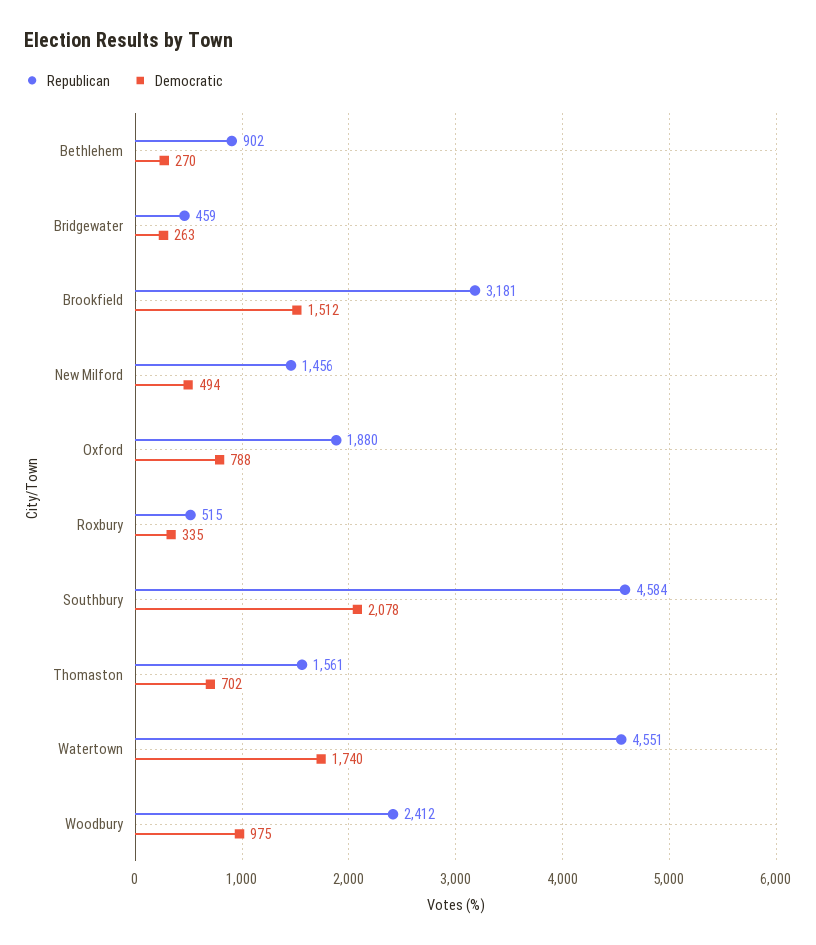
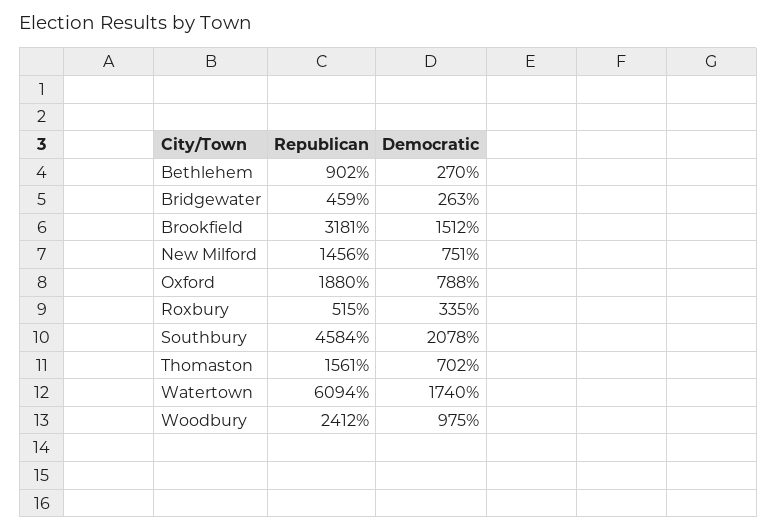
  {
    "Republican": {
      "Bethlehem": 902,
      "Bridgewater": 459,
      "Brookfield": 3181,
      "New Milford": 1456,
      "Oxford": 1880,
      "Roxbury": 515,
      "Southbury": 4584,
      "Thomaston": 1561,
-     "Watertown": 4551,
+     "Watertown": 6094,
      "Woodbury": 2412
    },
    "Democratic": {
      "Bethlehem": 270,
      "Bridgewater": 263,
      "Brookfield": 1512,
-     "New Milford": 494,
+     "New Milford": 751,
      "Oxford": 788,
      "Roxbury": 335,
      "Southbury": 2078,
      "Thomaston": 702,
      "Watertown": 1740,
      "Woodbury": 975
    }
  }

